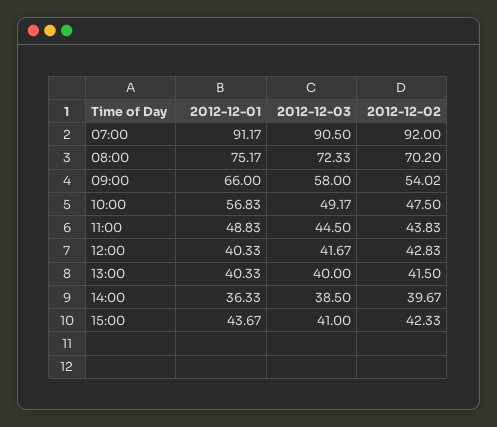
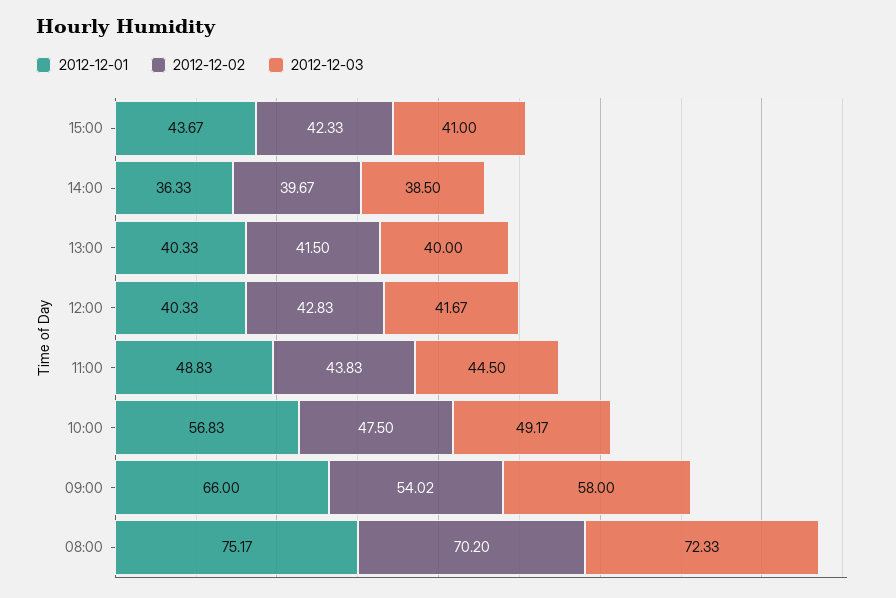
  {
    "2012-12-01": {
-     "07:00": 91.17,
      "08:00": 75.17,
      "09:00": 66,
      "10:00": 56.83,
      "11:00": 48.83,
      "12:00": 40.33,
      "13:00": 40.33,
      "14:00": 36.33,
      "15:00": 43.67
    },
    "2012-12-03": {
-     "07:00": 90.5,
      "08:00": 72.33,
      "09:00": 58,
      "10:00": 49.17,
      "11:00": 44.5,
      "12:00": 41.67,
      "13:00": 40,
      "14:00": 38.5,
      "15:00": 41
    },
    "2012-12-02": {
-     "07:00": 92,
      "08:00": 70.2,
      "09:00": 54.02,
      "10:00": 47.5,
      "11:00": 43.83,
      "12:00": 42.83,
      "13:00": 41.5,
      "14:00": 39.67,
      "15:00": 42.33
    }
  }

